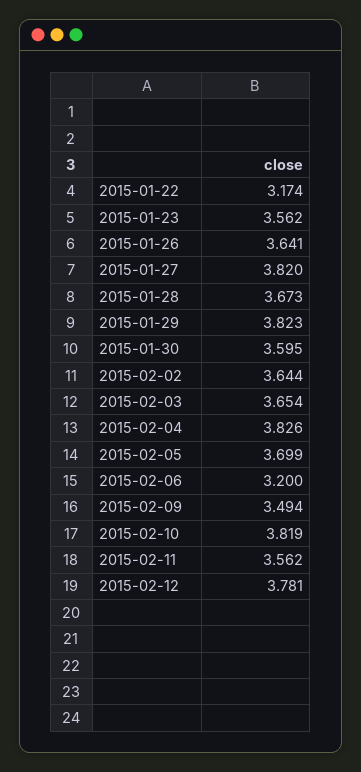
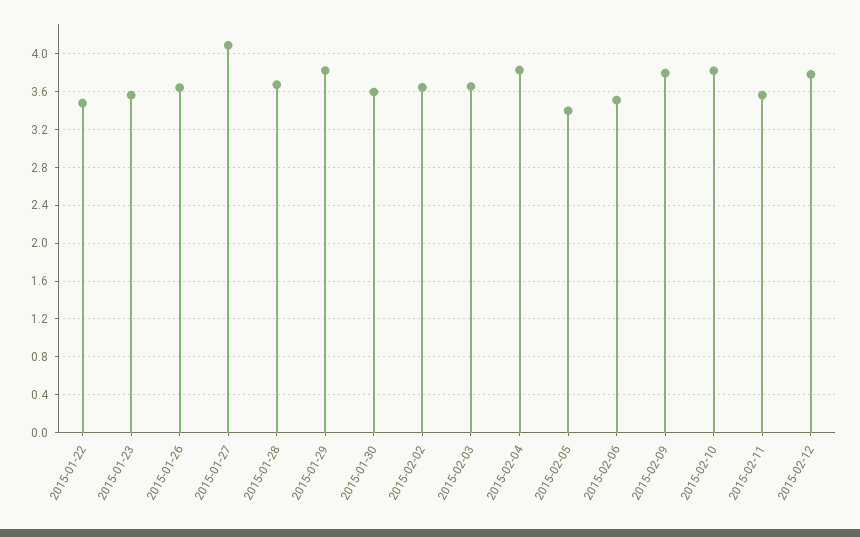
  {
-   "2015-01-22": 3.174,
+   "2015-01-22": 3.5,
    "2015-01-23": 3.562,
    "2015-01-26": 3.641,
-   "2015-01-27": 3.82,
+   "2015-01-27": 4.1,
    "2015-01-28": 3.673,
    "2015-01-29": 3.823,
    "2015-01-30": 3.595,
    "2015-02-02": 3.644,
    "2015-02-03": 3.654,
    "2015-02-04": 3.826,
-   "2015-02-05": 3.699,
+   "2015-02-05": 3.4,
-   "2015-02-06": 3.2,
+   "2015-02-06": 3.5,
-   "2015-02-09": 3.494,
+   "2015-02-09": 3.8,
    "2015-02-10": 3.819,
    "2015-02-11": 3.562,
    "2015-02-12": 3.781
  }

